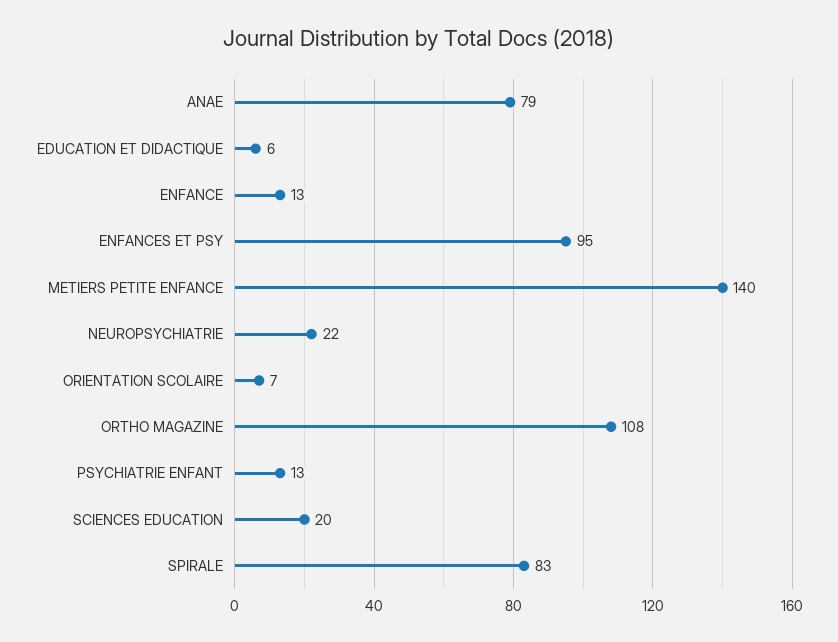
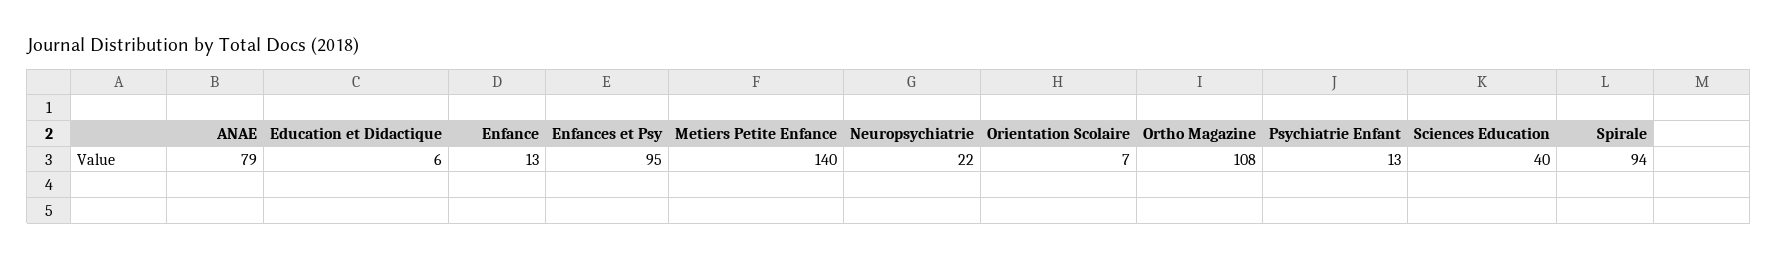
  {
    "ANAE": 79,
    "EDUCATION ET DIDACTIQUE": 6,
    "ENFANCE": 13,
    "ENFANCES ET PSY": 95,
    "METIERS PETITE ENFANCE": 140,
    "NEUROPSYCHIATRIE": 22,
    "ORIENTATION SCOLAIRE": 7,
    "ORTHO MAGAZINE": 108,
    "PSYCHIATRIE ENFANT": 13,
-   "SCIENCES EDUCATION": 20,
+   "SCIENCES EDUCATION": 40,
-   "SPIRALE": 83
+   "SPIRALE": 94
  }

